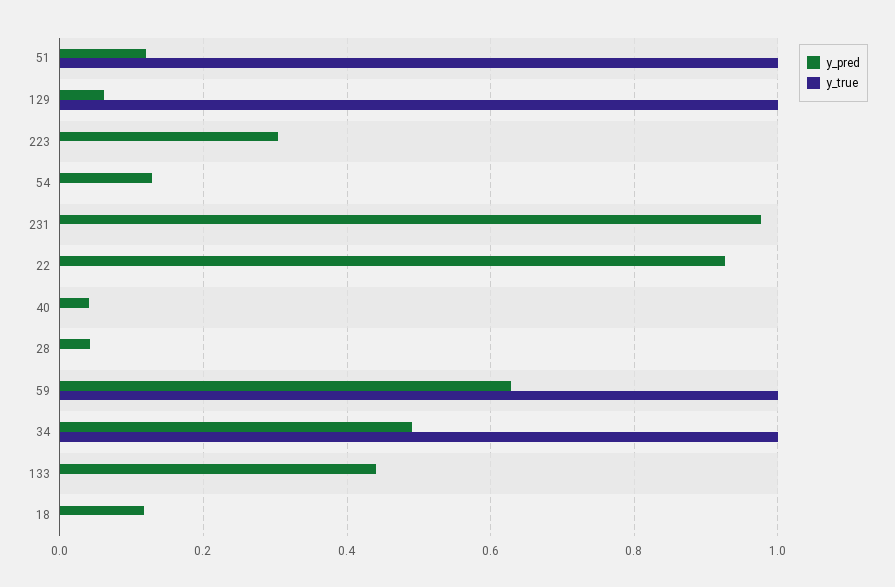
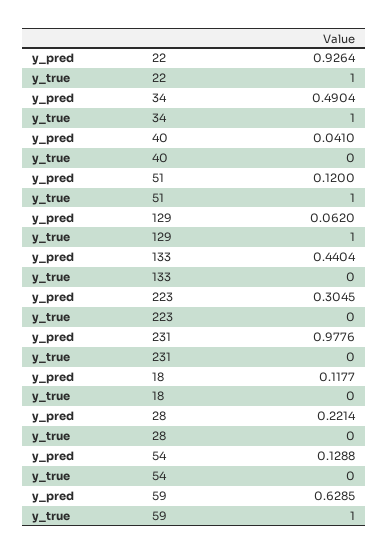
  {
    "y_pred": {
      "51": 0.12,
      "129": 0.062,
      "223": 0.3045,
      "54": 0.1288,
      "231": 0.9776,
      "22": 0.9264,
      "40": 0.041,
-     "28": 0.04,
+     "28": 0.2214,
      "59": 0.6285,
      "34": 0.4904,
      "133": 0.4404,
      "18": 0.1177
    },
    "y_true": {
      "51": 1,
      "129": 1,
      "223": 0,
      "54": 0,
      "231": 0,
-     "22": 0,
+     "22": 1,
      "40": 0,
      "28": 0,
      "59": 1,
      "34": 1,
      "133": 0,
      "18": 0
    }
  }

